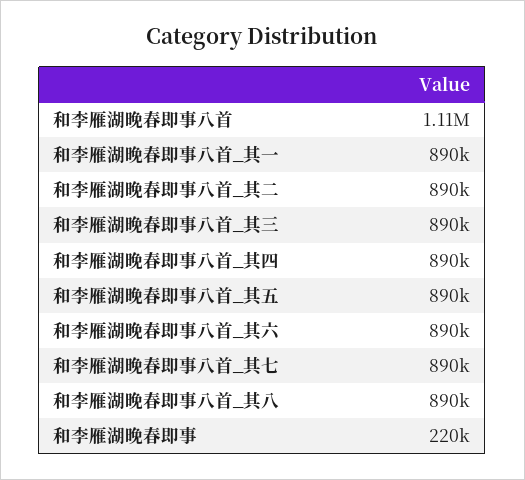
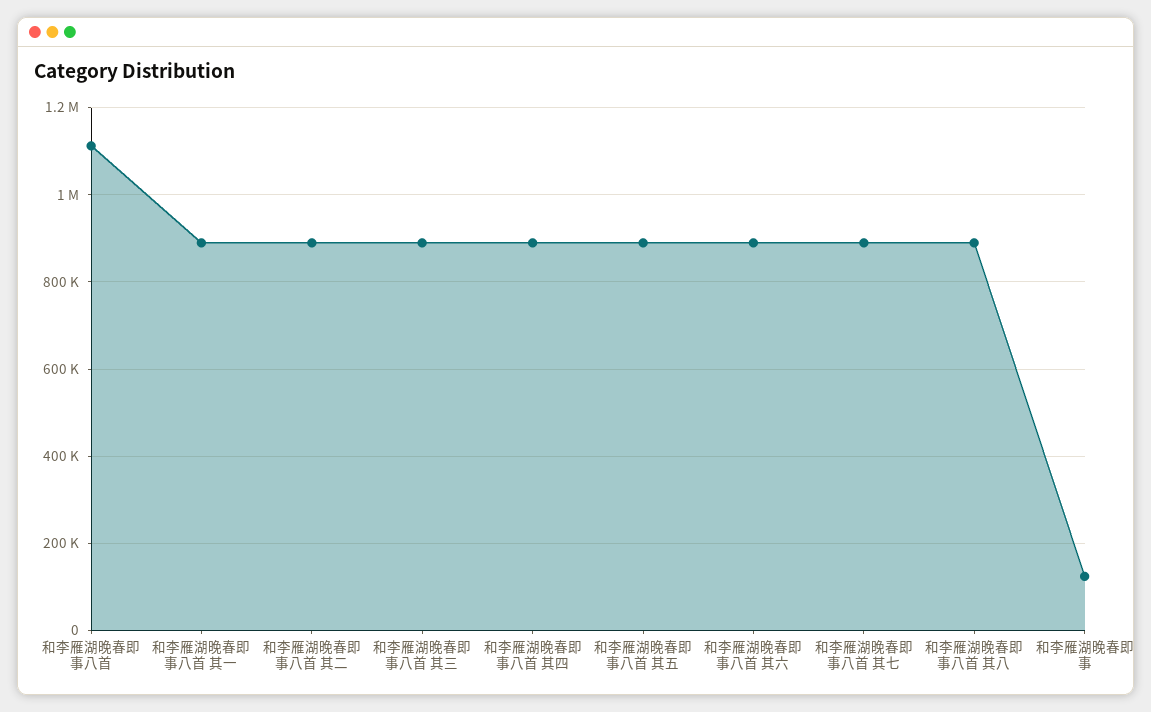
  {
    "和李雁湖晚春即事八首": 1110000,
    "和李雁湖晚春即事八首_其一": 890000,
    "和李雁湖晚春即事八首_其二": 890000,
    "和李雁湖晚春即事八首_其三": 890000,
    "和李雁湖晚春即事八首_其四": 890000,
    "和李雁湖晚春即事八首_其五": 890000,
    "和李雁湖晚春即事八首_其六": 890000,
    "和李雁湖晚春即事八首_其七": 890000,
    "和李雁湖晚春即事八首_其八": 890000,
-   "和李雁湖晚春即事": 220000
+   "和李雁湖晚春即事": 120000
  }

